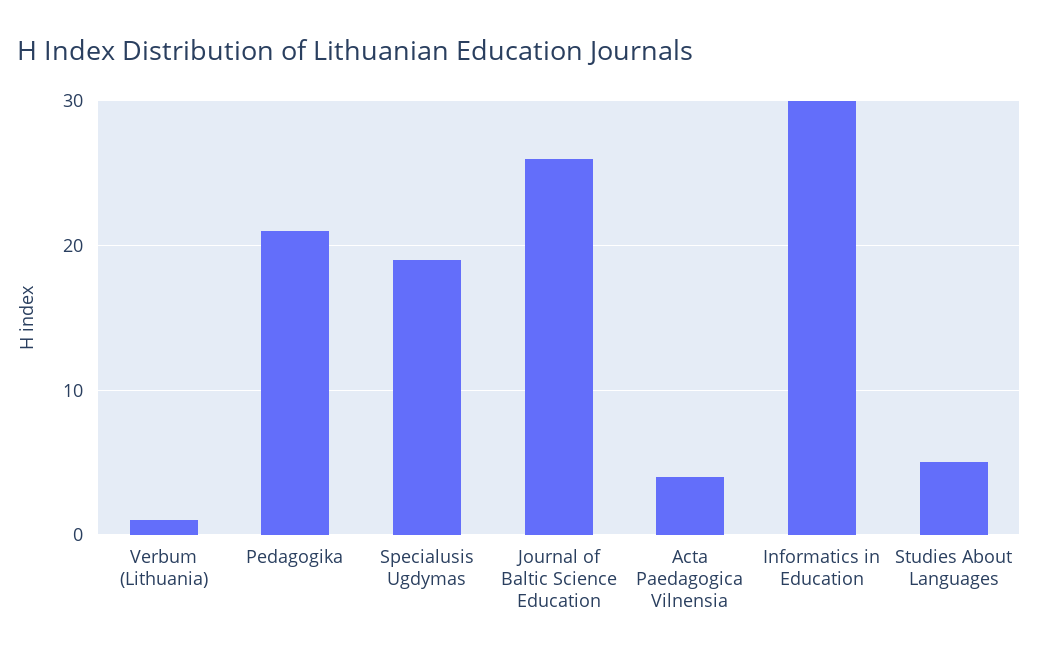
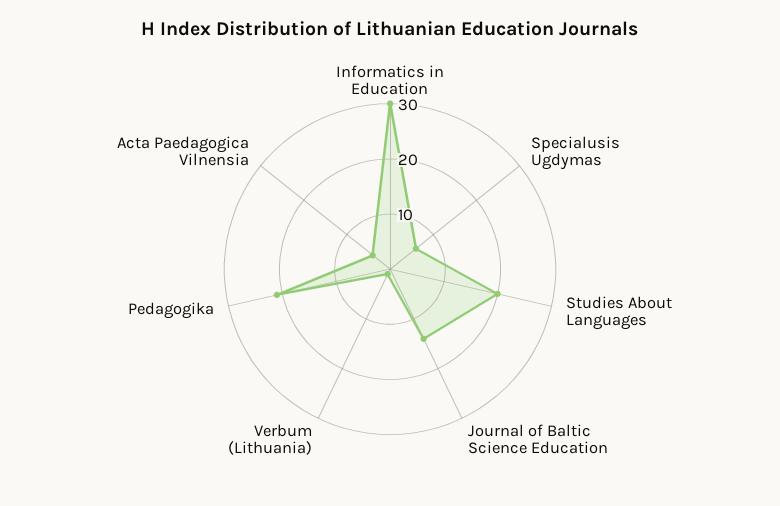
  {
    "Verbum (Lithuania)": 1,
    "Pedagogika": 21,
-   "Specialusis Ugdymas": 19,
+   "Specialusis Ugdymas": 5,
-   "Journal of Baltic Science Education": 26,
+   "Journal of Baltic Science Education": 15,
    "Acta Paedagogica Vilnensia": 4,
    "Informatics in Education": 30,
-   "Studies About Languages": 5
+   "Studies About Languages": 20
  }

